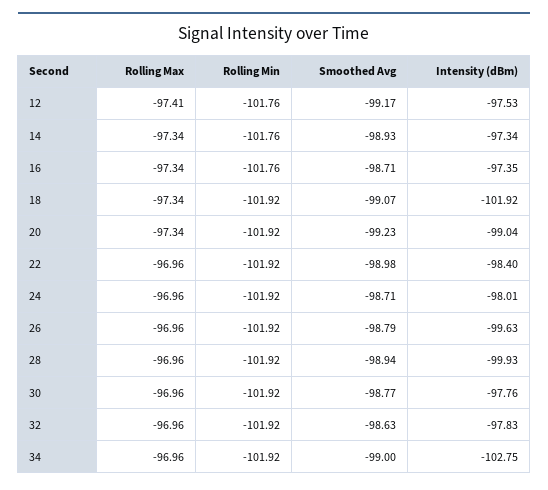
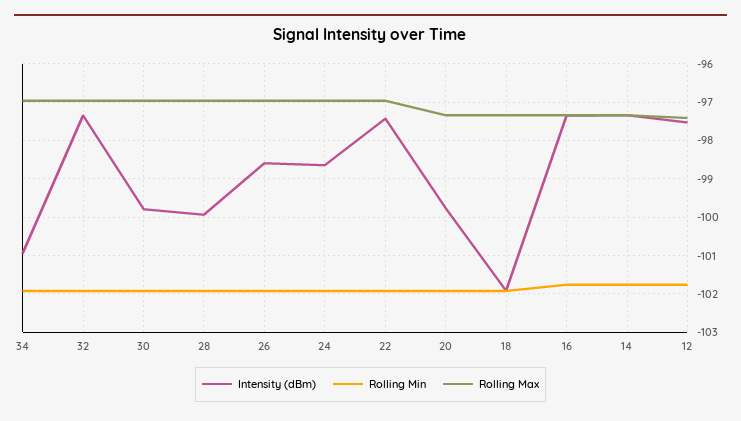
  {
    "Rolling Max": {
      "12": -97.41,
      "14": -97.34,
      "16": -97.34,
      "18": -97.34,
      "20": -97.34,
      "22": -96.96,
      "24": -96.96,
      "26": -96.96,
      "28": -96.96,
      "30": -96.96,
      "32": -96.96,
      "34": -96.96
    },
    "Rolling Min": {
      "12": -101.76,
      "14": -101.76,
      "16": -101.76,
      "18": -101.92,
      "20": -101.92,
      "22": -101.92,
      "24": -101.92,
      "26": -101.92,
      "28": -101.92,
      "30": -101.92,
      "32": -101.92,
      "34": -101.92
    },
-   "Smoothed Avg": {
-     "12": -99.17,
-     "14": -98.93,
-     "16": -98.71,
-     "18": -99.07,
-     "20": -99.23,
-     "22": -98.98,
-     "24": -98.71,
-     "26": -98.79,
-     "28": -98.94,
-     "30": -98.77,
-     "32": -98.63,
-     "34": -99
-   },
    "Intensity (dBm)": {
      "12": -97.53,
      "14": -97.34,
      "16": -97.35,
      "18": -101.92,
-     "20": -99.04,
+     "20": -99.8,
-     "22": -98.4,
+     "22": -97.4,
-     "24": -98.01,
+     "24": -98.6,
-     "26": -99.63,
+     "26": -98.6,
      "28": -99.93,
-     "30": -97.76,
+     "30": -99.8,
-     "32": -97.83,
+     "32": -97.4,
-     "34": -102.75
+     "34": -101
    }
  }

